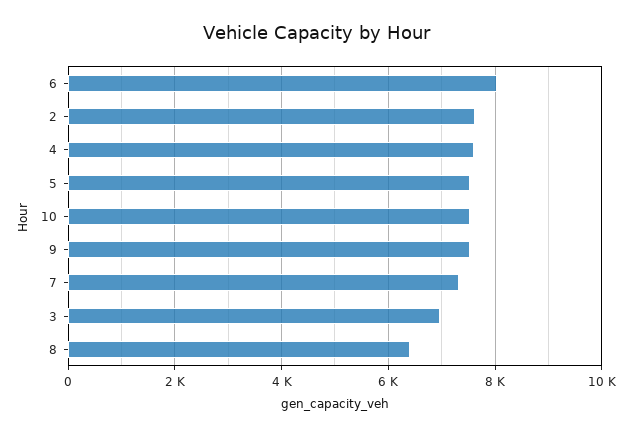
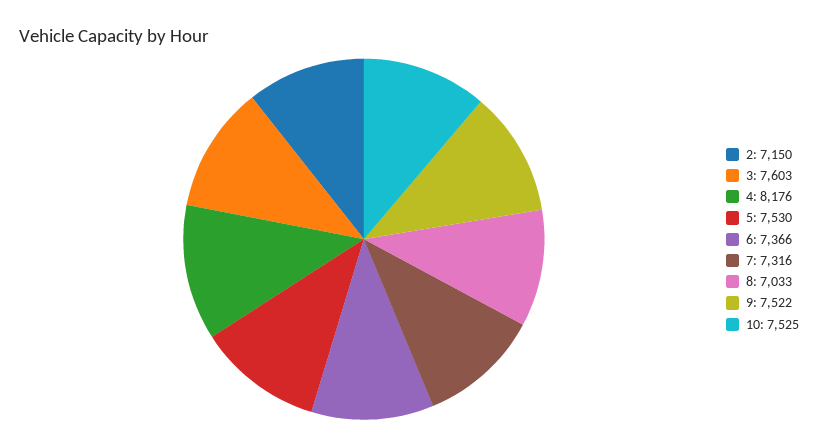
  {
-   "6": 8000,
+   "6": 7366,
-   "2": 7600,
+   "2": 7150,
-   "4": 7600,
+   "4": 8176,
    "5": 7530,
    "10": 7525,
    "9": 7522,
    "7": 7316,
-   "3": 7000,
+   "3": 7603,
-   "8": 6400
+   "8": 7033
  }

